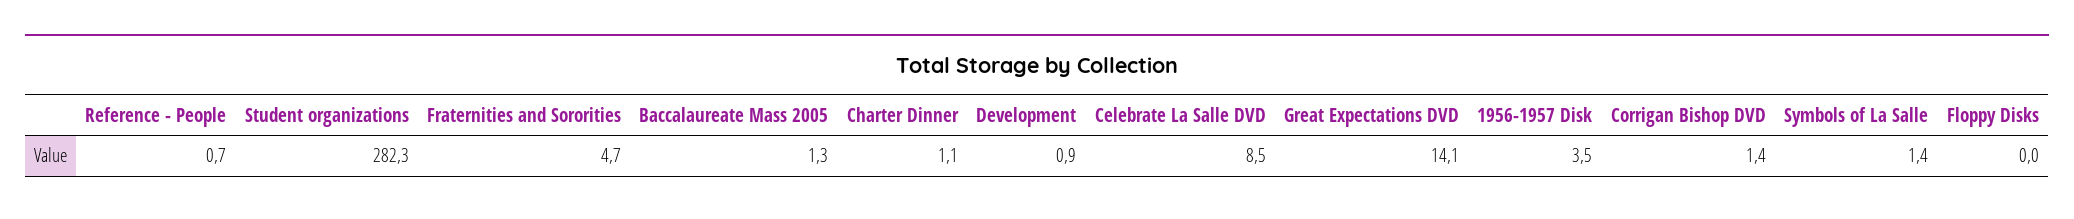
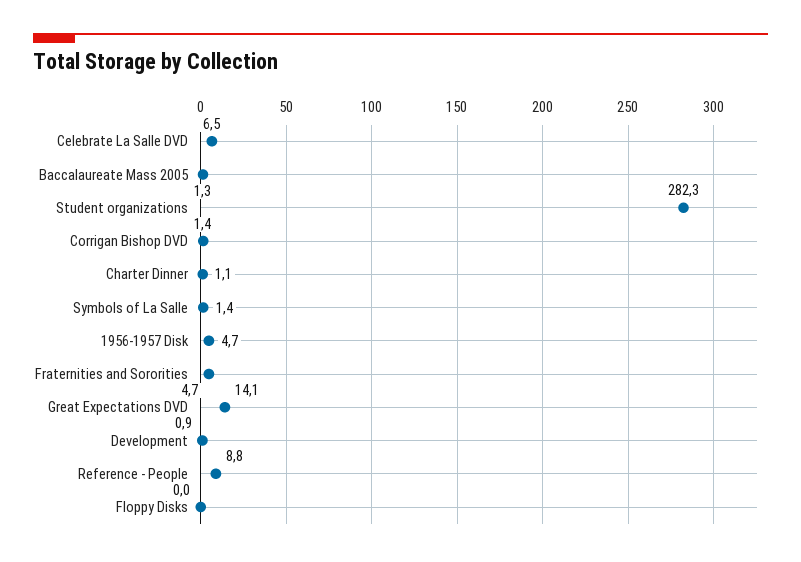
  {
-   "Reference - People": 0.7,
+   "Reference - People": 8.8,
    "Student organizations": 282.3,
    "Fraternities and Sororities": 4.7,
    "Baccalaureate Mass 2005": 1.3,
    "Charter Dinner": 1.1,
    "Development": 0.9,
-   "Celebrate La Salle DVD": 8.5,
+   "Celebrate La Salle DVD": 6.5,
    "Great Expectations DVD": 14.1,
-   "1956-1957 Disk": 3.5,
+   "1956-1957 Disk": 4.7,
    "Corrigan Bishop DVD": 1.4,
    "Symbols of La Salle": 1.4,
    "Floppy Disks": 0
  }

